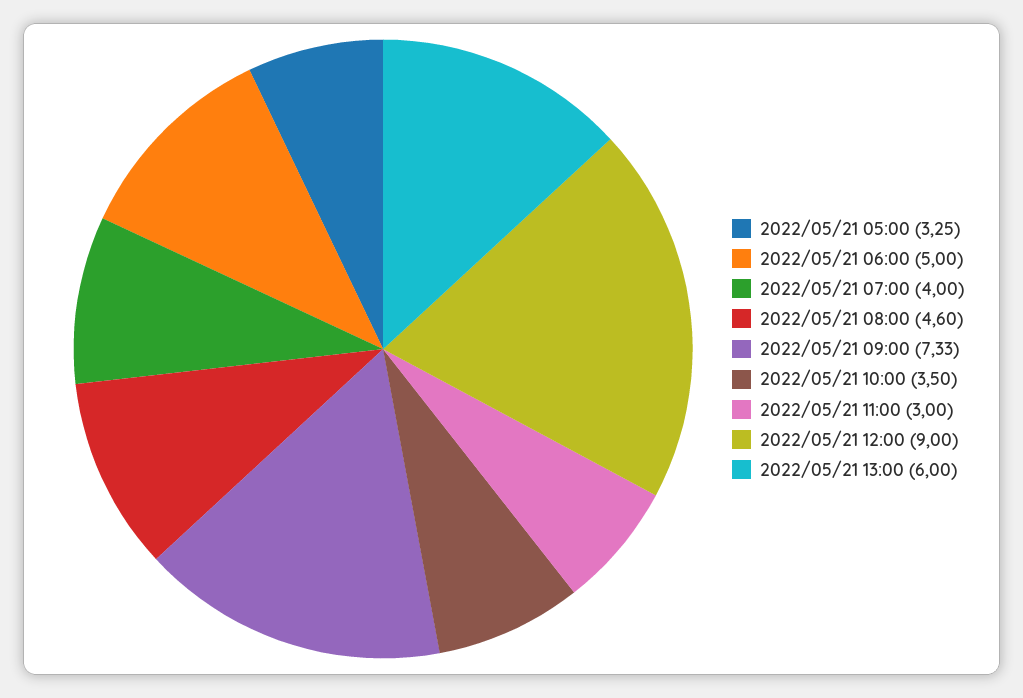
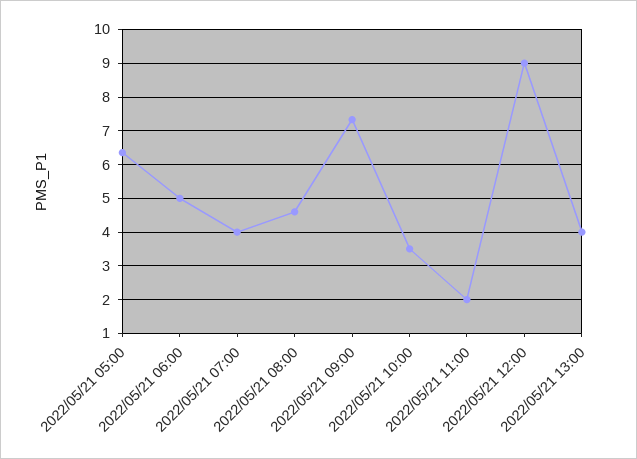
  {
-   "2022/05/21 05:00": 3.25,
+   "2022/05/21 05:00": 6.4,
    "2022/05/21 06:00": 5,
    "2022/05/21 07:00": 4,
    "2022/05/21 08:00": 4.6,
    "2022/05/21 09:00": 7.33,
    "2022/05/21 10:00": 3.5,
-   "2022/05/21 11:00": 3,
+   "2022/05/21 11:00": 2,
    "2022/05/21 12:00": 9,
-   "2022/05/21 13:00": 6
+   "2022/05/21 13:00": 4
  }

